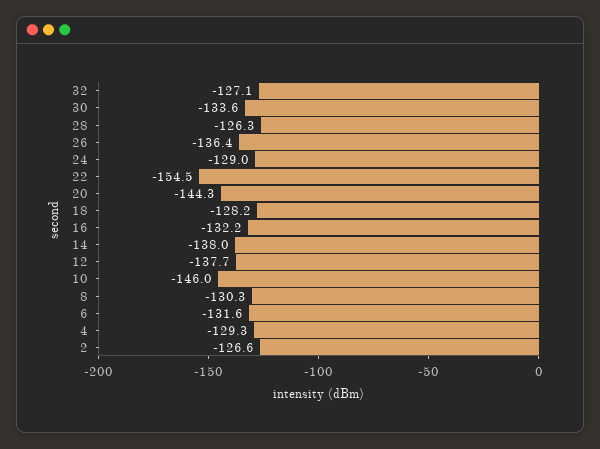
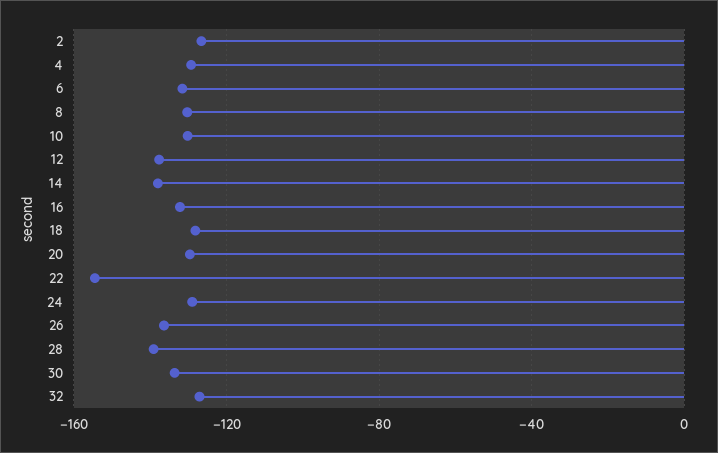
  {
    "32": -127.1,
    "30": -133.6,
-   "28": -126.3,
+   "28": -140,
    "26": -136.4,
    "24": -129,
    "22": -154.5,
-   "20": -144.3,
+   "20": -130,
    "18": -128.2,
    "16": -132.2,
    "14": -138,
    "12": -137.7,
-   "10": -146,
+   "10": -130,
    "8": -130.3,
    "6": -131.6,
    "4": -129.3,
    "2": -126.6
  }

